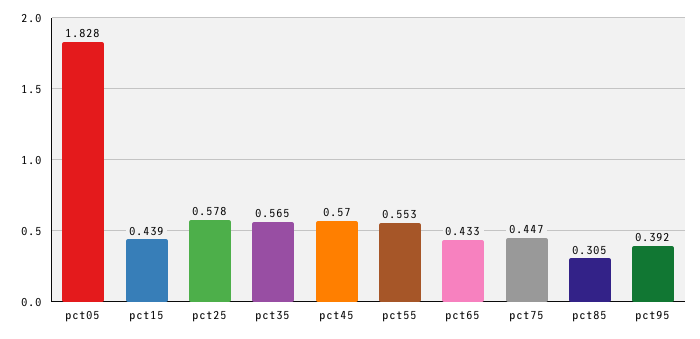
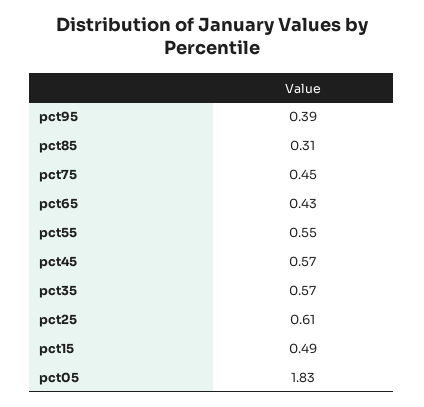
  {
    "pct05": 1.828,
-   "pct15": 0.439,
+   "pct15": 0.49,
-   "pct25": 0.578,
+   "pct25": 0.61,
    "pct35": 0.565,
    "pct45": 0.57,
    "pct55": 0.553,
    "pct65": 0.433,
    "pct75": 0.447,
    "pct85": 0.305,
    "pct95": 0.392
  }

